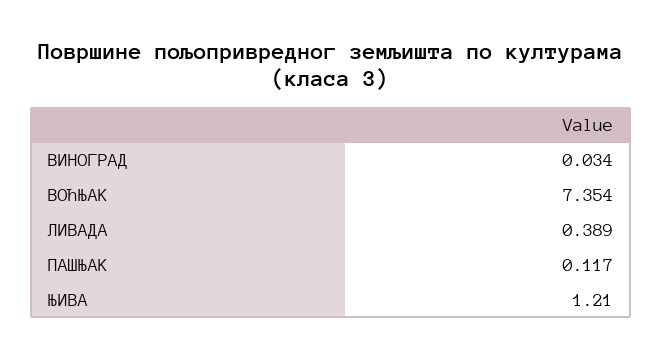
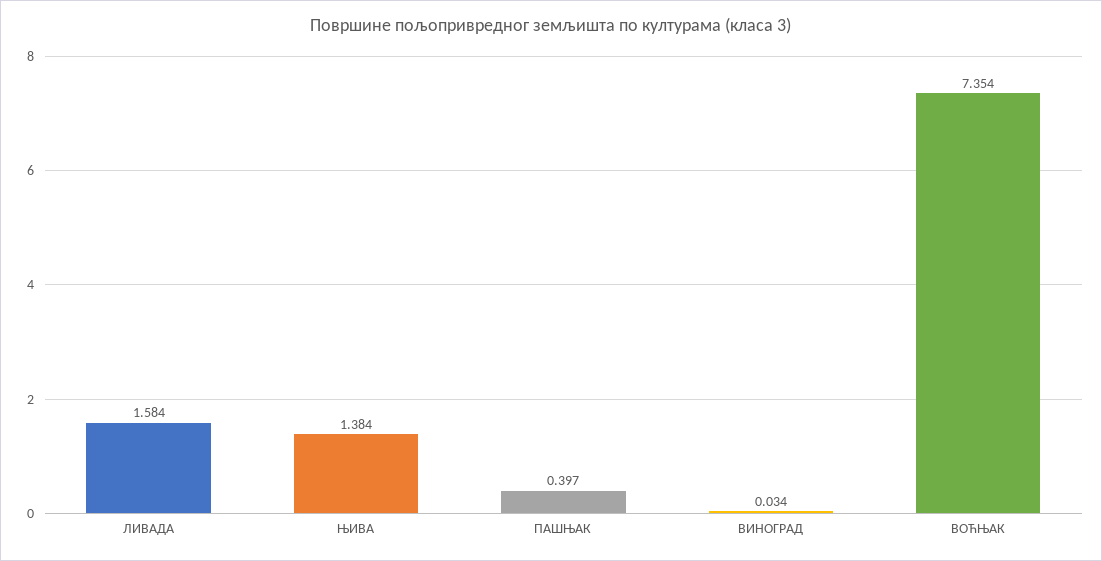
  {
    "ВИНОГРАД": 0.034,
    "ВОЋЊАК": 7.354,
-   "ЛИВАДА": 0.389,
+   "ЛИВАДА": 1.584,
-   "ПАШЊАК": 0.117,
+   "ПАШЊАК": 0.397,
-   "ЊИВА": 1.21
+   "ЊИВА": 1.384
  }

